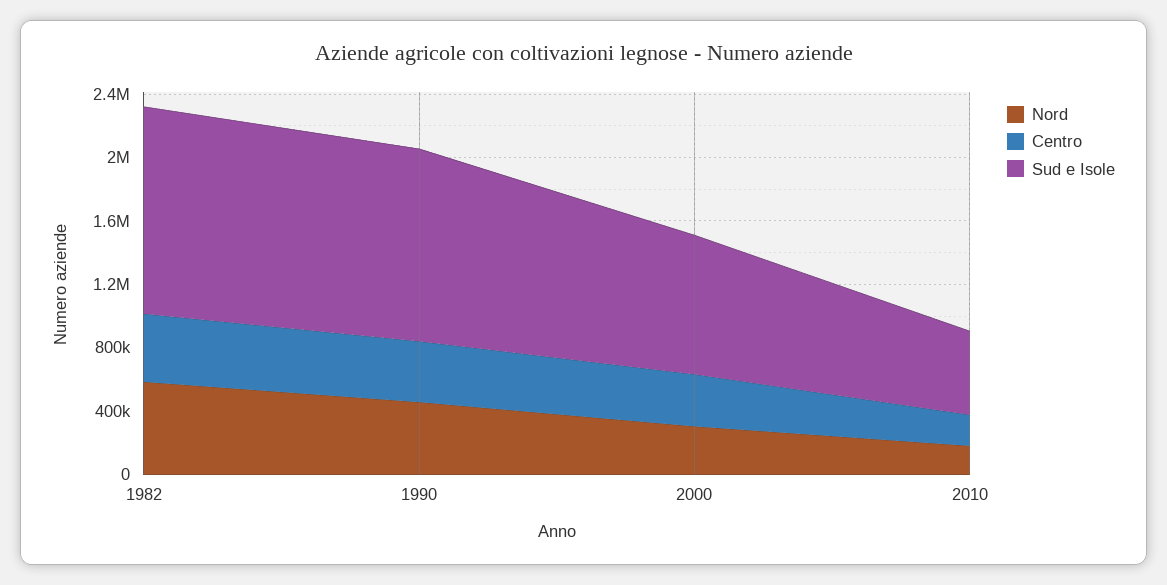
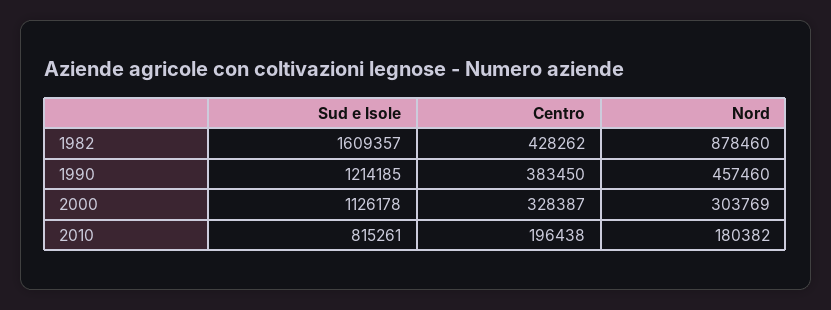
  {
    "Nord": {
-     "1982": 600000,
+     "1982": 878460,
      "1990": 457460,
      "2000": 303769,
      "2010": 180382
    },
    "Centro": {
      "1982": 428262,
      "1990": 383450,
      "2000": 328387,
      "2010": 196438
    },
    "Sud e Isole": {
-     "1982": 1300000,
+     "1982": 1609357,
      "1990": 1214185,
-     "2000": 900000,
+     "2000": 1126178,
-     "2010": 500000
+     "2010": 815261
    }
  }

